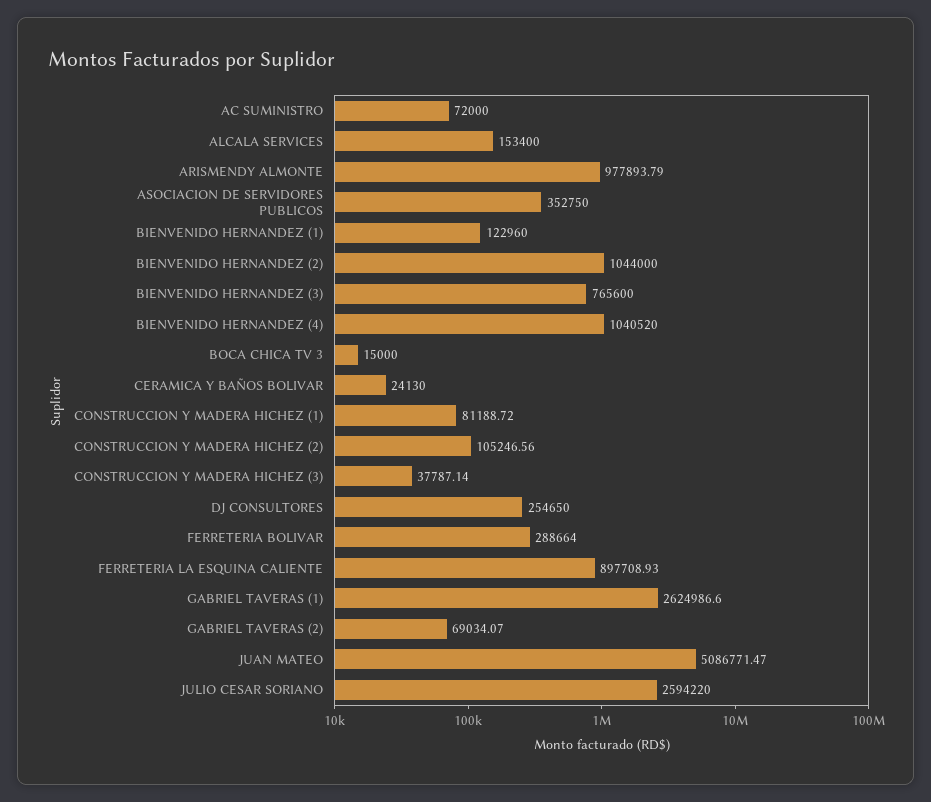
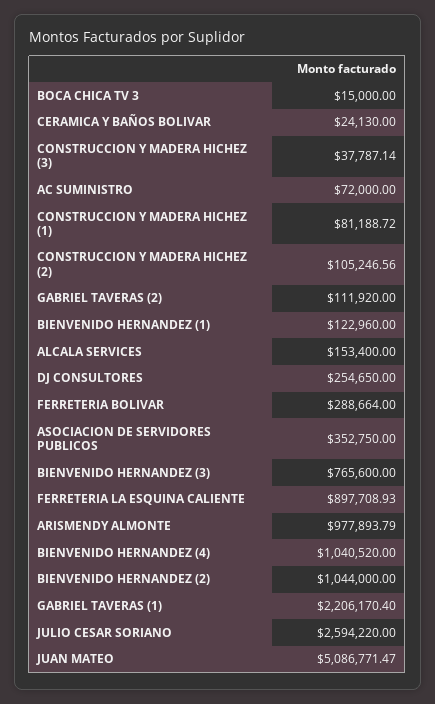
  {
    "AC SUMINISTRO": 72000,
    "ALCALA SERVICES": 153400,
    "ARISMENDY ALMONTE": 977893.79,
    "ASOCIACION DE SERVIDORES PUBLICOS": 352750,
    "BIENVENIDO HERNANDEZ (1)": 122960,
    "BIENVENIDO HERNANDEZ (2)": 1044000,
    "BIENVENIDO HERNANDEZ (3)": 765600,
    "BIENVENIDO HERNANDEZ (4)": 1040520,
    "BOCA CHICA TV 3": 15000,
    "CERAMICA Y BAÑOS BOLIVAR": 24130,
    "CONSTRUCCION Y MADERA HICHEZ (1)": 81188.72,
    "CONSTRUCCION Y MADERA HICHEZ (2)": 105246.56,
    "CONSTRUCCION Y MADERA HICHEZ (3)": 37787.14,
    "DJ CONSULTORES": 254650,
    "FERRETERIA BOLIVAR": 288664,
    "FERRETERIA LA ESQUINA CALIENTE": 897708.93,
-   "GABRIEL TAVERAS (1)": 2624986.6,
+   "GABRIEL TAVERAS (1)": 2206170.4,
-   "GABRIEL TAVERAS (2)": 69034.07,
+   "GABRIEL TAVERAS (2)": 111920,
    "JUAN MATEO": 5086771.47,
    "JULIO CESAR SORIANO": 2594220
  }

